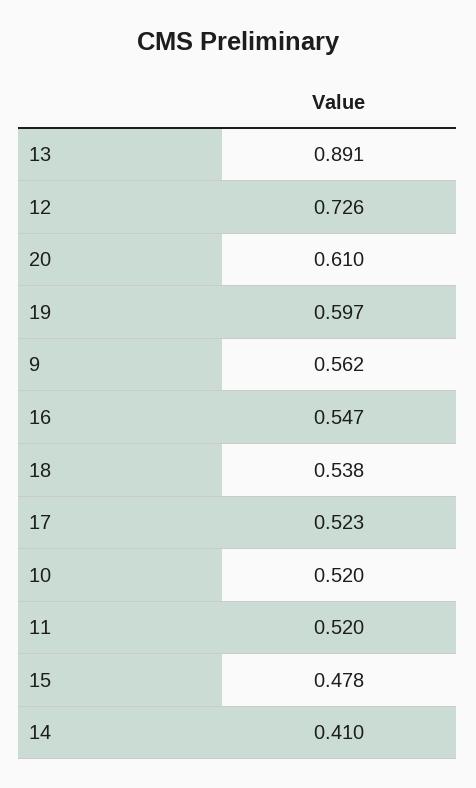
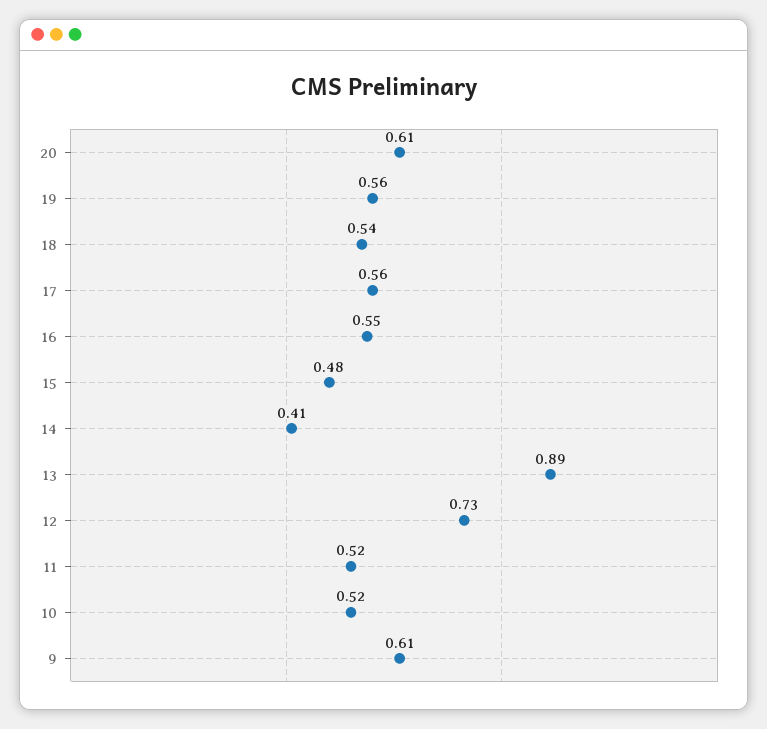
  {
    "13": 0.891,
    "12": 0.726,
    "20": 0.61,
-   "19": 0.597,
+   "19": 0.56,
-   "9": 0.562,
+   "9": 0.61,
    "16": 0.547,
    "18": 0.538,
-   "17": 0.523,
+   "17": 0.56,
    "10": 0.52,
    "11": 0.52,
    "15": 0.478,
    "14": 0.41
  }

